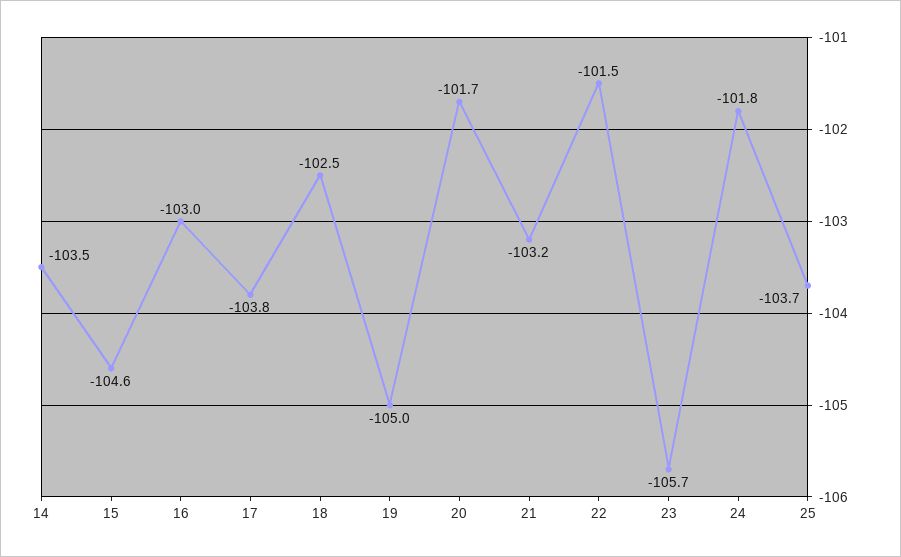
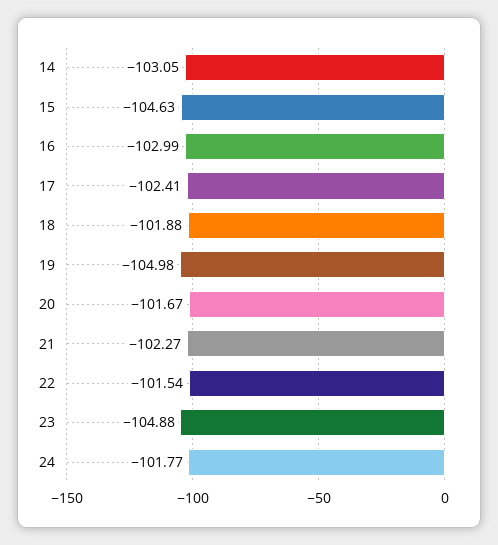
  {
-   "14": -103.5,
+   "14": -103.05,
    "15": -104.63,
    "16": -102.99,
-   "17": -103.8,
+   "17": -102.41,
-   "18": -102.5,
+   "18": -101.88,
    "19": -104.98,
    "20": -101.67,
-   "21": -103.2,
+   "21": -102.27,
    "22": -101.54,
-   "23": -105.7,
+   "23": -104.88,
-   "24": -101.77,
+   "24": -101.77
-   "25": -103.7
  }

